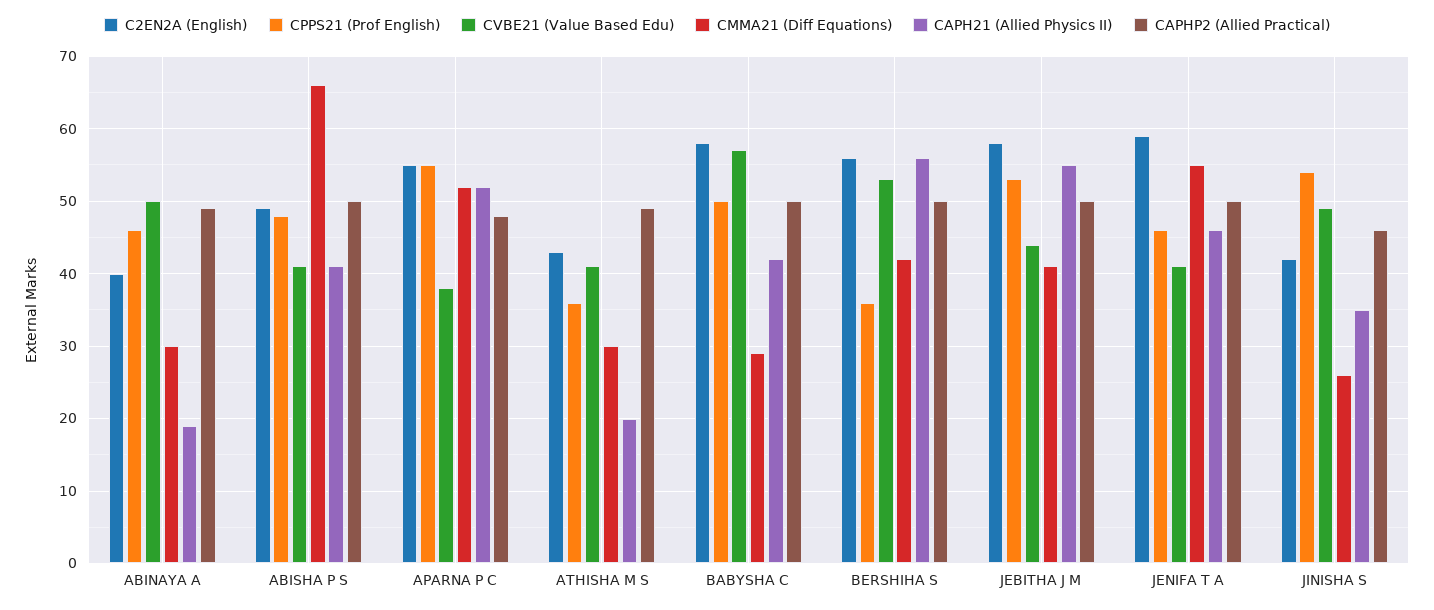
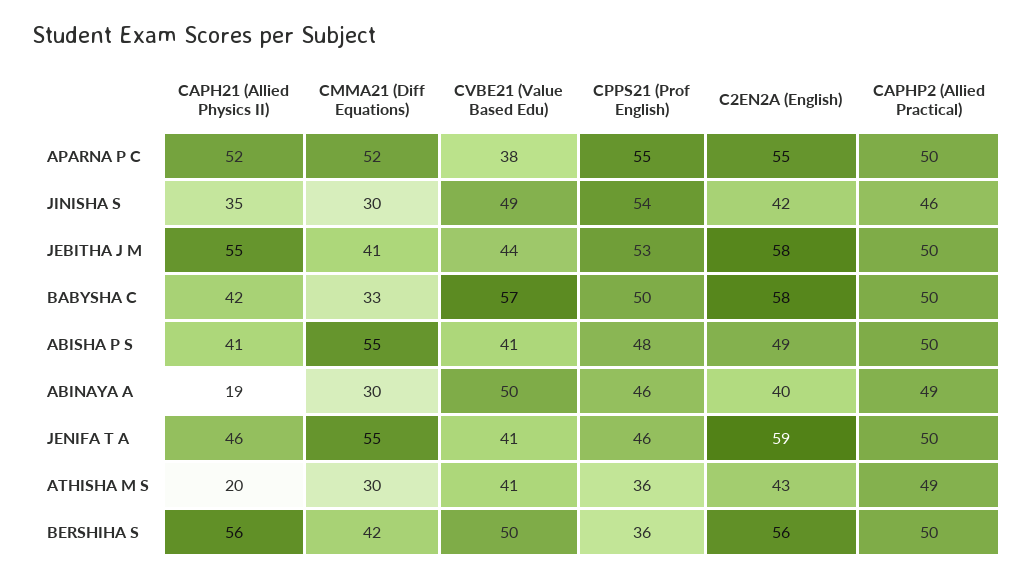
  {
    "C2EN2A (English)": {
      "ABINAYA A": 40,
      "ABISHA P S": 49,
      "APARNA P C": 55,
      "ATHISHA M S": 43,
      "BABYSHA C": 58,
      "BERSHIHA S": 56,
      "JEBITHA J M": 58,
      "JENIFA T A": 59,
      "JINISHA S": 42
    },
    "CPPS21 (Prof English)": {
      "ABINAYA A": 46,
      "ABISHA P S": 48,
      "APARNA P C": 55,
      "ATHISHA M S": 36,
      "BABYSHA C": 50,
      "BERSHIHA S": 36,
      "JEBITHA J M": 53,
      "JENIFA T A": 46,
      "JINISHA S": 54
    },
    "CVBE21 (Value Based Edu)": {
      "ABINAYA A": 50,
      "ABISHA P S": 41,
      "APARNA P C": 38,
      "ATHISHA M S": 41,
      "BABYSHA C": 57,
-     "BERSHIHA S": 53,
+     "BERSHIHA S": 50,
      "JEBITHA J M": 44,
      "JENIFA T A": 41,
      "JINISHA S": 49
    },
    "CMMA21 (Diff Equations)": {
      "ABINAYA A": 30,
-     "ABISHA P S": 66,
+     "ABISHA P S": 55,
      "APARNA P C": 52,
      "ATHISHA M S": 30,
-     "BABYSHA C": 29,
+     "BABYSHA C": 33,
      "BERSHIHA S": 42,
      "JEBITHA J M": 41,
      "JENIFA T A": 55,
-     "JINISHA S": 26
+     "JINISHA S": 30
    },
    "CAPH21 (Allied Physics II)": {
      "ABINAYA A": 19,
      "ABISHA P S": 41,
      "APARNA P C": 52,
      "ATHISHA M S": 20,
      "BABYSHA C": 42,
      "BERSHIHA S": 56,
      "JEBITHA J M": 55,
      "JENIFA T A": 46,
      "JINISHA S": 35
    },
    "CAPHP2 (Allied Practical)": {
      "ABINAYA A": 49,
      "ABISHA P S": 50,
-     "APARNA P C": 48,
+     "APARNA P C": 50,
      "ATHISHA M S": 49,
      "BABYSHA C": 50,
      "BERSHIHA S": 50,
      "JEBITHA J M": 50,
      "JENIFA T A": 50,
      "JINISHA S": 46
    }
  }

